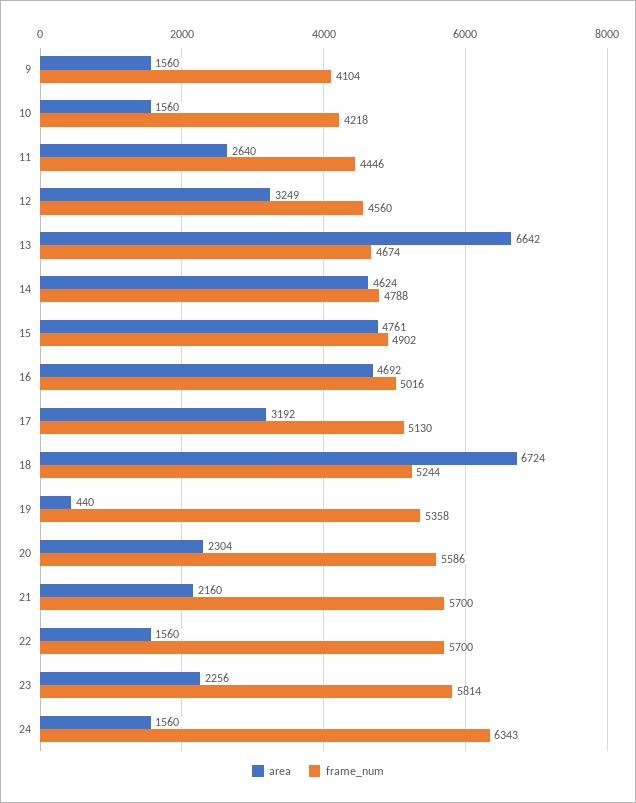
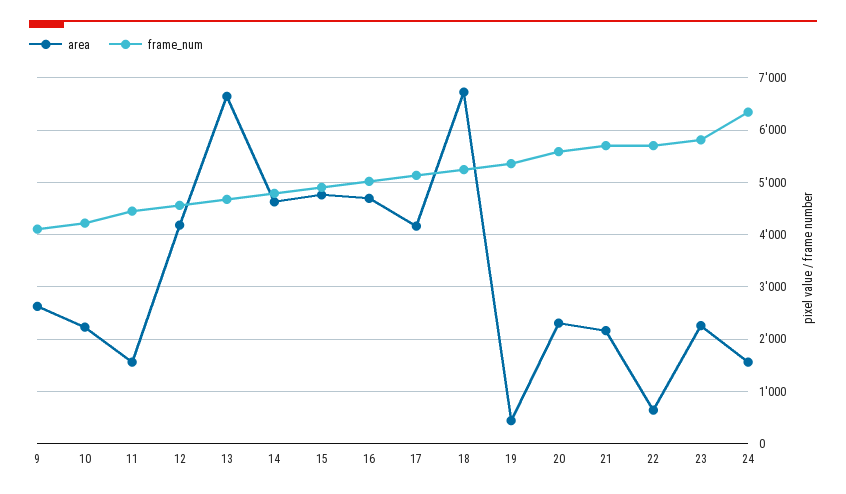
  {
    "area": {
-     "9": 1560,
+     "9": 2600,
-     "10": 1560,
+     "10": 2200,
-     "11": 2640,
+     "11": 1600,
-     "12": 3249,
+     "12": 4200,
      "13": 6642,
      "14": 4624,
      "15": 4761,
      "16": 4692,
-     "17": 3192,
+     "17": 4200,
      "18": 6724,
      "19": 440,
      "20": 2304,
      "21": 2160,
-     "22": 1560,
+     "22": 600,
      "23": 2256,
      "24": 1560
    },
    "frame_num": {
      "9": 4104,
      "10": 4218,
      "11": 4446,
      "12": 4560,
      "13": 4674,
      "14": 4788,
      "15": 4902,
      "16": 5016,
      "17": 5130,
      "18": 5244,
      "19": 5358,
      "20": 5586,
      "21": 5700,
      "22": 5700,
      "23": 5814,
      "24": 6343
    }
  }

